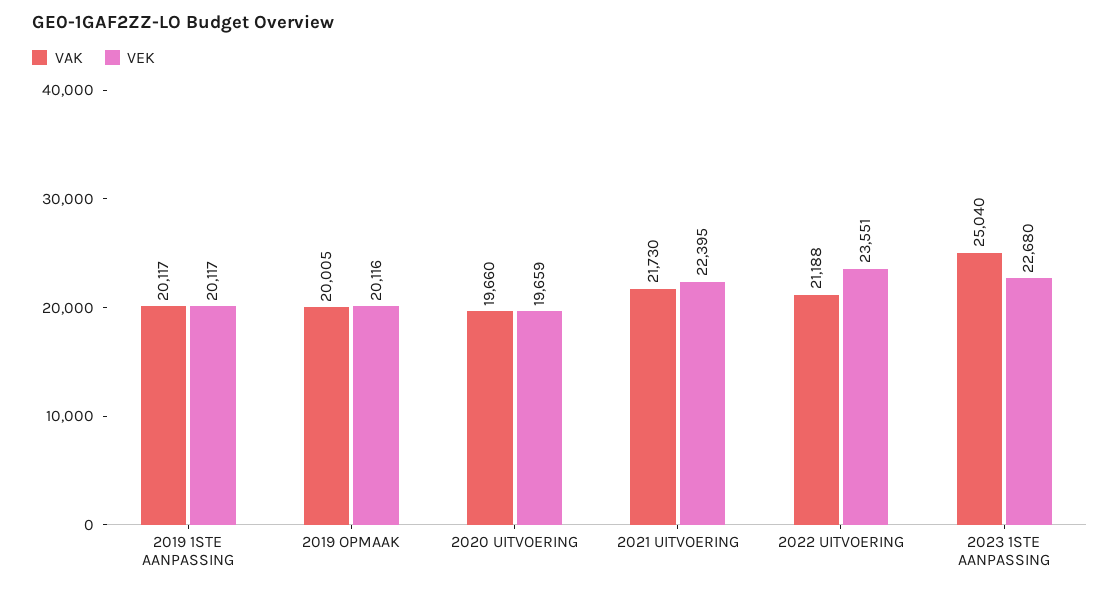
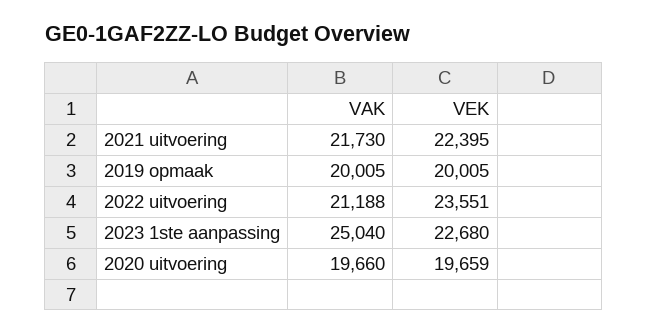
  {
    "VAK": {
-     "2019 1STE AANPASSING": 20117,
      "2019 OPMAAK": 20005,
      "2020 UITVOERING": 19660,
      "2021 UITVOERING": 21730,
      "2022 UITVOERING": 21188,
      "2023 1STE AANPASSING": 25040
    },
    "VEK": {
-     "2019 1STE AANPASSING": 20117,
-     "2019 OPMAAK": 20116,
+     "2019 OPMAAK": 20005,
      "2020 UITVOERING": 19659,
      "2021 UITVOERING": 22395,
      "2022 UITVOERING": 23551,
      "2023 1STE AANPASSING": 22680
    }
  }

